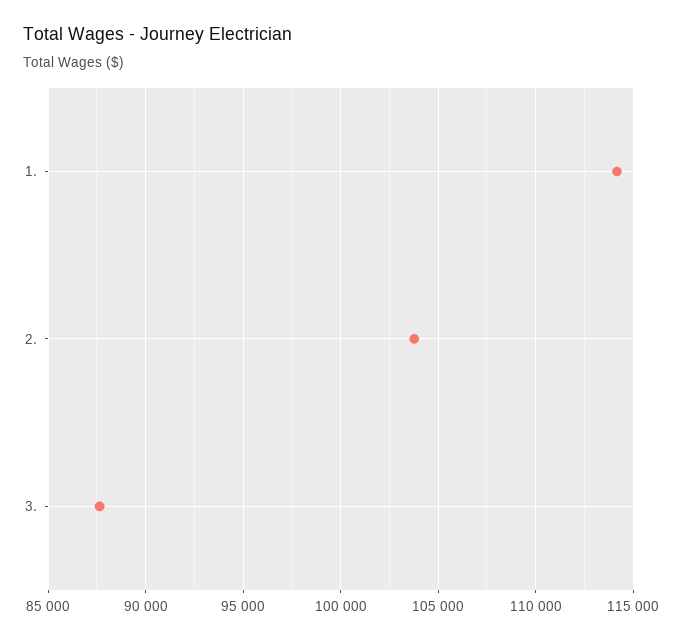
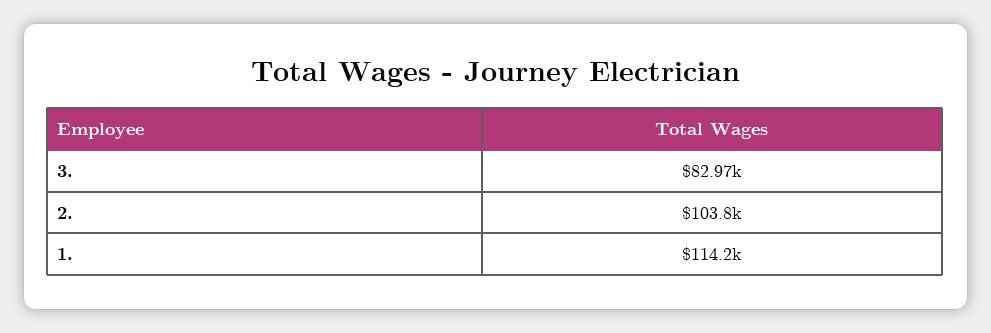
  {
    "1.": 114200,
    "2.": 103800,
-   "3.": 87500
+   "3.": 82970
  }

